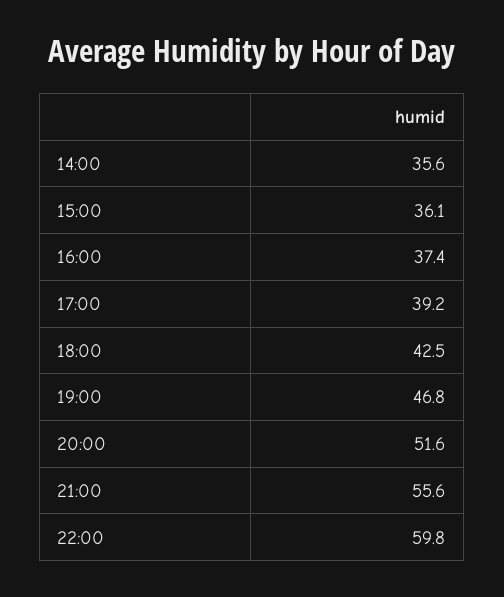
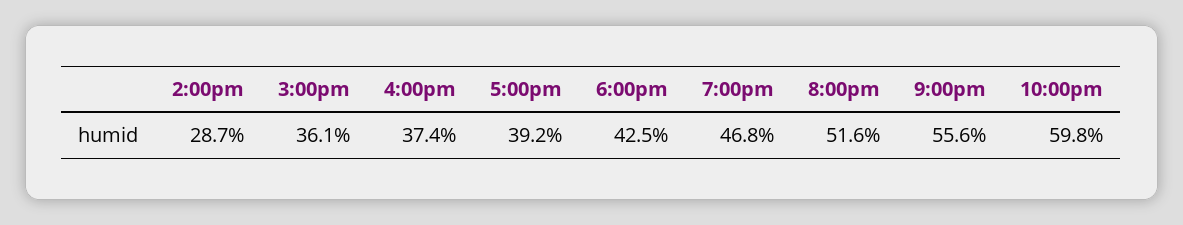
  {
-   "14:00": 35.6,
+   "14:00": 28.7,
    "15:00": 36.1,
    "16:00": 37.4,
    "17:00": 39.2,
    "18:00": 42.5,
    "19:00": 46.8,
    "20:00": 51.6,
    "21:00": 55.6,
    "22:00": 59.8
  }

